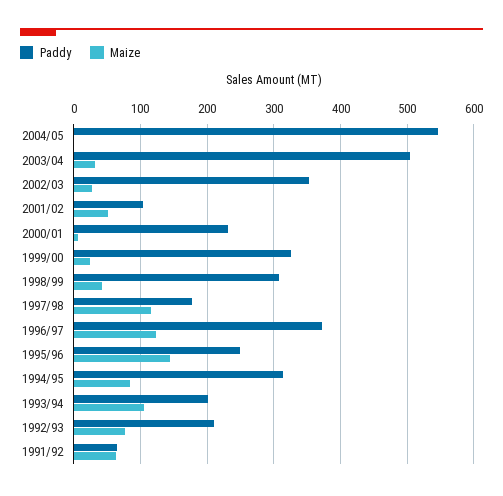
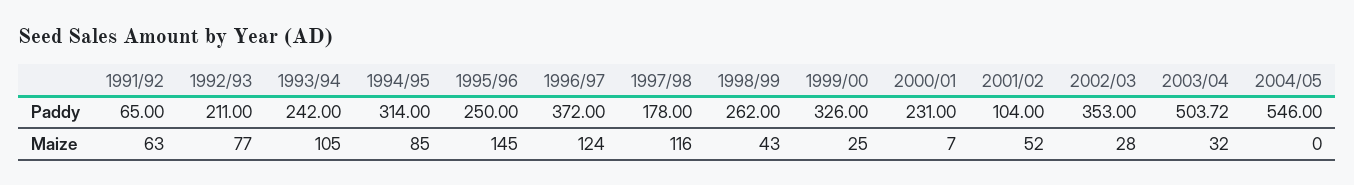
  {
    "Paddy": {
      "2004/05": 546,
      "2003/04": 503.72,
      "2002/03": 353,
      "2001/02": 104,
      "2000/01": 231,
      "1999/00": 326,
-     "1998/99": 310,
+     "1998/99": 262,
      "1997/98": 178,
      "1996/97": 372,
      "1995/96": 250,
      "1994/95": 314,
-     "1993/94": 200,
+     "1993/94": 242,
      "1992/93": 211,
      "1991/92": 65
    },
    "Maize": {
      "2004/05": 0,
      "2003/04": 32,
      "2002/03": 28,
      "2001/02": 52,
      "2000/01": 7,
      "1999/00": 25,
      "1998/99": 43,
      "1997/98": 116,
      "1996/97": 124,
      "1995/96": 145,
      "1994/95": 85,
      "1993/94": 105,
      "1992/93": 77,
      "1991/92": 63
    }
  }

